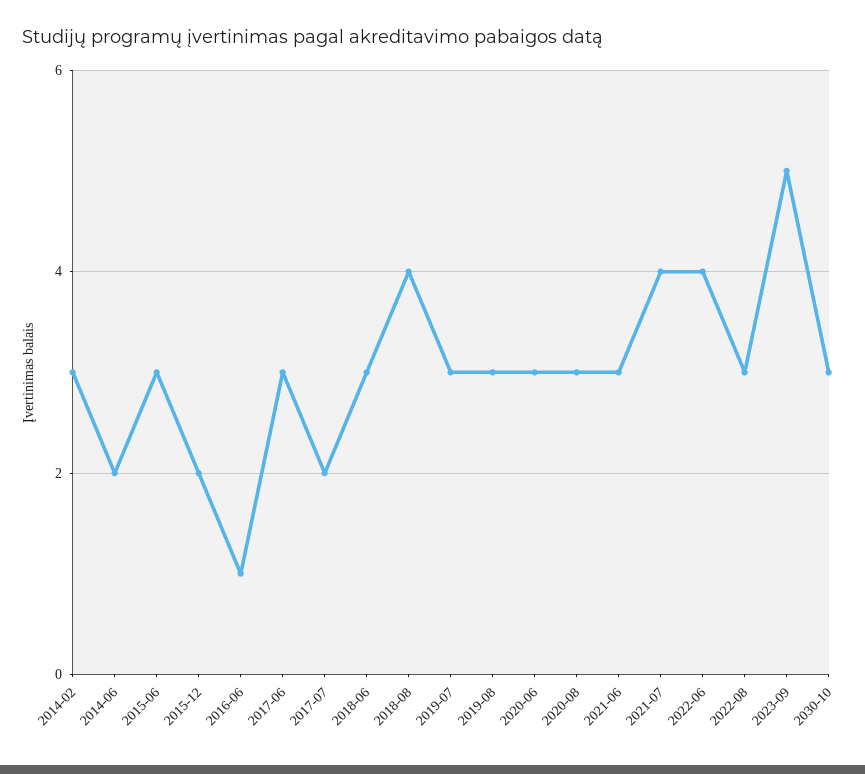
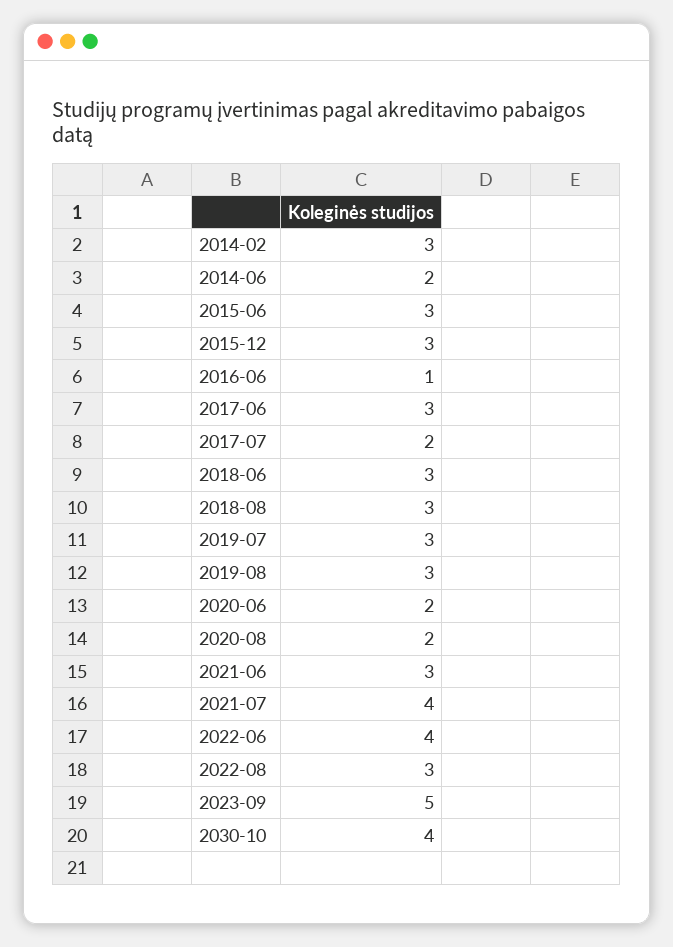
  {
    "2014-02": 3,
    "2014-06": 2,
    "2015-06": 3,
-   "2015-12": 2,
+   "2015-12": 3,
    "2016-06": 1,
    "2017-06": 3,
    "2017-07": 2,
    "2018-06": 3,
-   "2018-08": 4,
+   "2018-08": 3,
    "2019-07": 3,
    "2019-08": 3,
-   "2020-06": 3,
+   "2020-06": 2,
-   "2020-08": 3,
+   "2020-08": 2,
    "2021-06": 3,
    "2021-07": 4,
    "2022-06": 4,
    "2022-08": 3,
    "2023-09": 5,
-   "2030-10": 3
+   "2030-10": 4
  }

